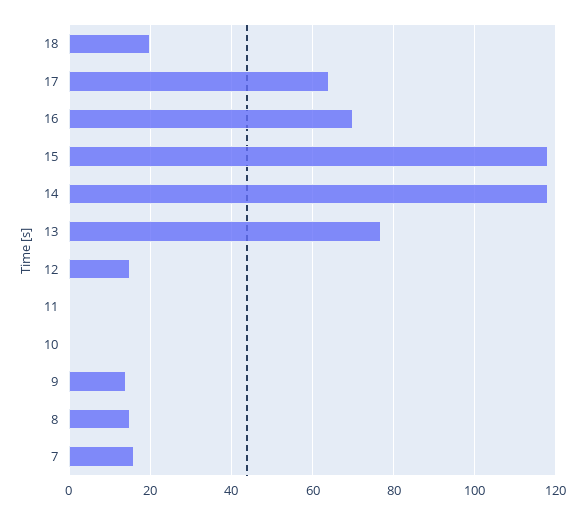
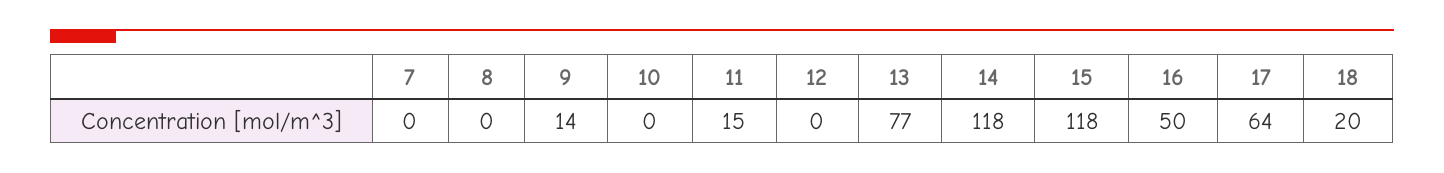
  {
    "18": 20,
    "17": 64,
-   "16": 70,
+   "16": 50,
    "15": 118,
    "14": 118,
    "13": 77,
-   "12": 15,
+   "12": 0,
-   "11": 0,
+   "11": 15,
    "10": 0,
    "9": 14,
-   "8": 15,
+   "8": 0,
-   "7": 15
+   "7": 0
  }

